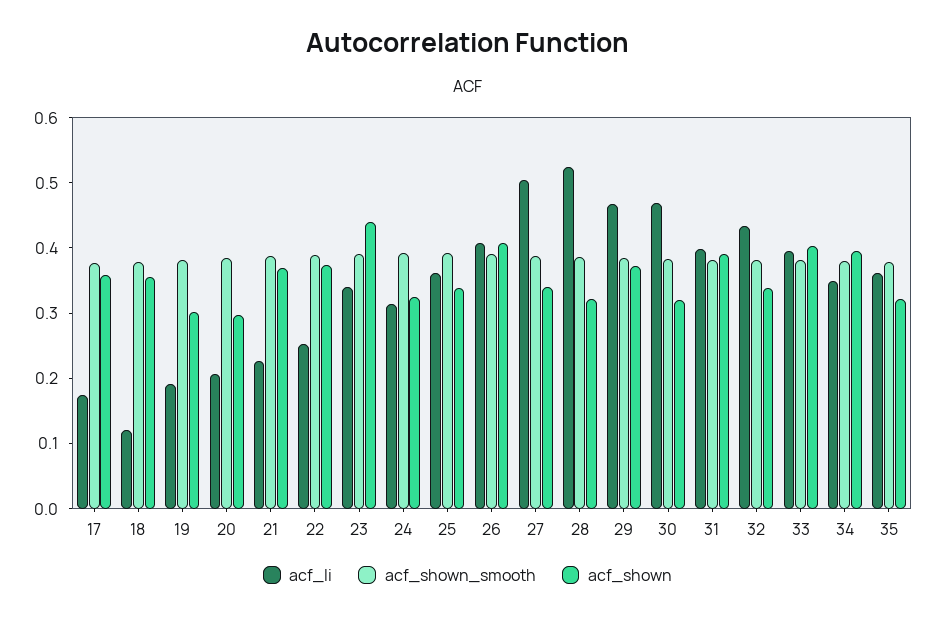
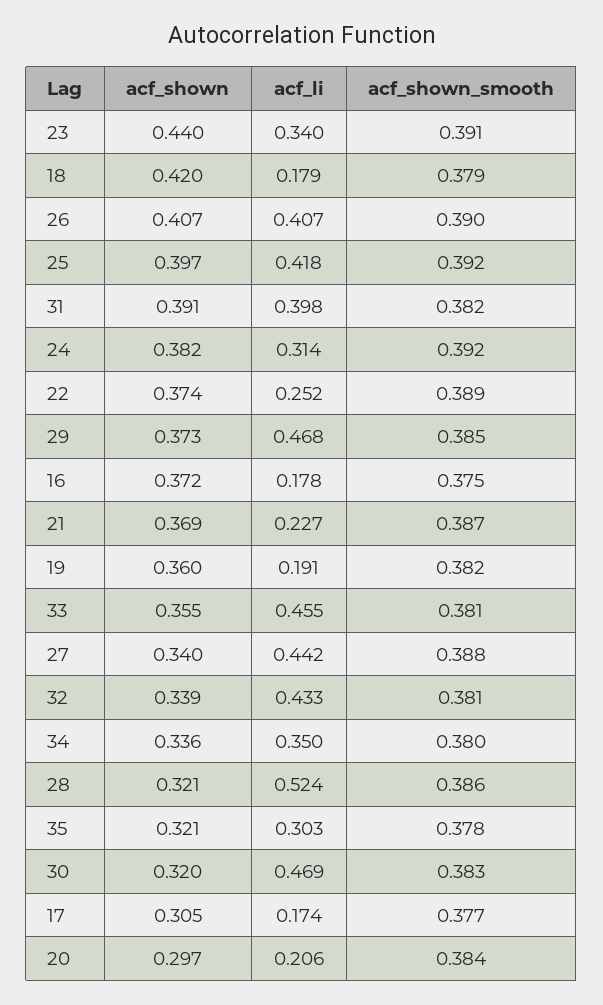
  {
    "acf_li": {
      "17": 0.174,
-     "18": 0.12,
+     "18": 0.179,
      "19": 0.191,
      "20": 0.206,
      "21": 0.227,
      "22": 0.252,
      "23": 0.34,
      "24": 0.314,
-     "25": 0.36,
+     "25": 0.418,
      "26": 0.407,
-     "27": 0.5,
+     "27": 0.442,
      "28": 0.524,
      "29": 0.468,
      "30": 0.469,
      "31": 0.398,
      "32": 0.433,
-     "33": 0.4,
+     "33": 0.455,
      "34": 0.35,
-     "35": 0.36
+     "35": 0.303,
+     "16": 0.178
    },
    "acf_shown_smooth": {
      "17": 0.377,
      "18": 0.379,
      "19": 0.382,
      "20": 0.384,
      "21": 0.387,
      "22": 0.389,
      "23": 0.391,
      "24": 0.392,
      "25": 0.392,
      "26": 0.39,
      "27": 0.388,
      "28": 0.386,
      "29": 0.385,
      "30": 0.383,
      "31": 0.382,
      "32": 0.381,
      "33": 0.381,
      "34": 0.38,
-     "35": 0.378
+     "35": 0.378,
+     "16": 0.375
    },
    "acf_shown": {
-     "17": 0.36,
+     "17": 0.305,
-     "18": 0.36,
+     "18": 0.42,
-     "19": 0.3,
+     "19": 0.36,
      "20": 0.297,
      "21": 0.369,
      "22": 0.374,
      "23": 0.44,
-     "24": 0.32,
+     "24": 0.382,
-     "25": 0.34,
+     "25": 0.397,
      "26": 0.407,
      "27": 0.34,
      "28": 0.321,
      "29": 0.373,
      "30": 0.32,
      "31": 0.391,
      "32": 0.339,
-     "33": 0.4,
+     "33": 0.355,
-     "34": 0.4,
+     "34": 0.336,
-     "35": 0.321
+     "35": 0.321,
+     "16": 0.372
    }
  }

